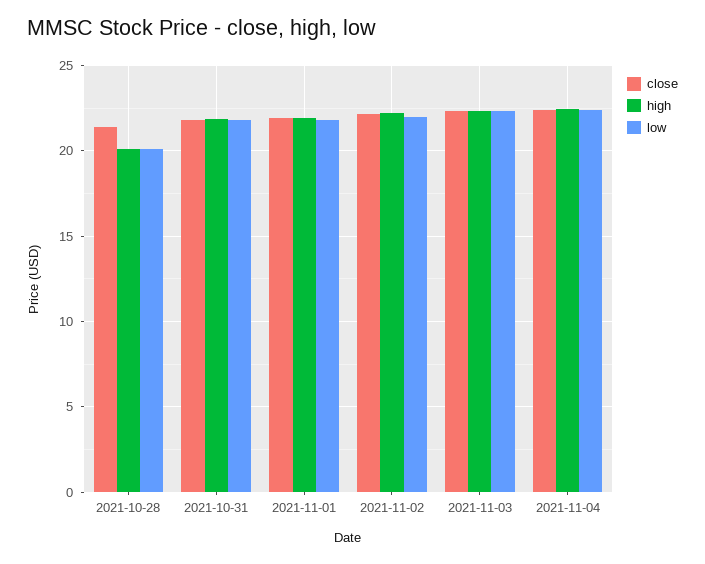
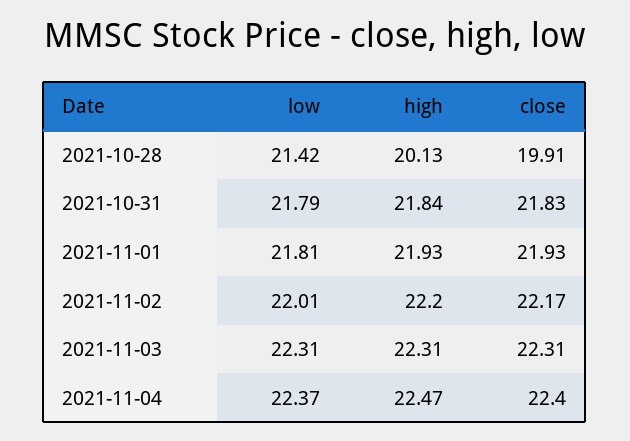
  {
    "close": {
-     "2021-10-28": 21.5,
+     "2021-10-28": 19.91,
      "2021-10-31": 21.83,
      "2021-11-01": 21.93,
      "2021-11-02": 22.17,
      "2021-11-03": 22.31,
      "2021-11-04": 22.4
    },
    "high": {
      "2021-10-28": 20.13,
      "2021-10-31": 21.84,
      "2021-11-01": 21.93,
      "2021-11-02": 22.2,
      "2021-11-03": 22.31,
      "2021-11-04": 22.47
    },
    "low": {
-     "2021-10-28": 20,
+     "2021-10-28": 21.42,
      "2021-10-31": 21.79,
      "2021-11-01": 21.81,
      "2021-11-02": 22.01,
      "2021-11-03": 22.31,
      "2021-11-04": 22.37
    }
  }

